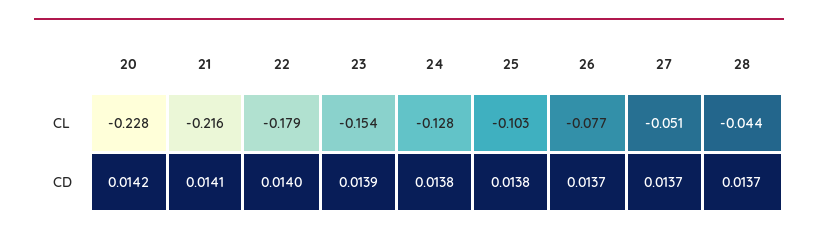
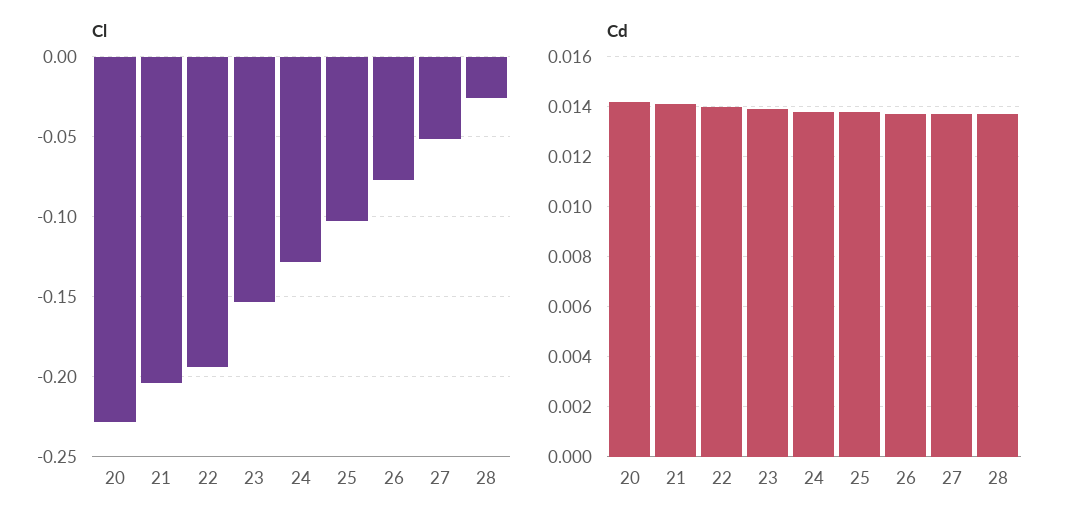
  {
    "CL": {
      "20": -0.228,
-     "21": -0.216,
+     "21": -0.205,
-     "22": -0.179,
+     "22": -0.195,
      "23": -0.154,
      "24": -0.128,
      "25": -0.103,
      "26": -0.077,
      "27": -0.051,
-     "28": -0.044
+     "28": -0.025
    },
    "CD": {
      "20": 0.0142,
      "21": 0.0141,
      "22": 0.014,
      "23": 0.0139,
      "24": 0.0138,
      "25": 0.0138,
      "26": 0.0137,
      "27": 0.0137,
      "28": 0.0137
    }
  }

